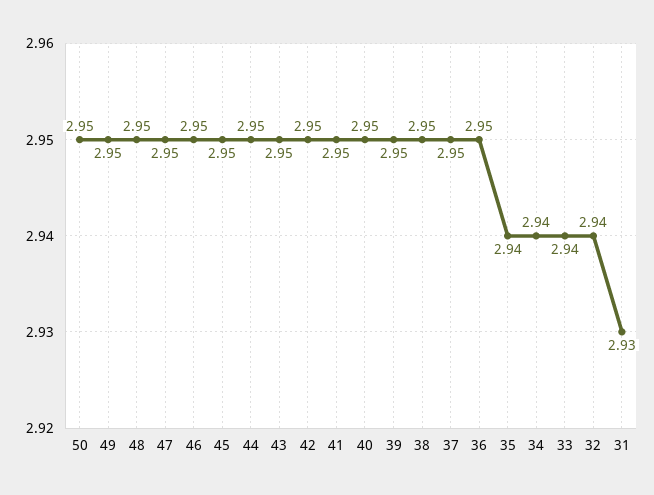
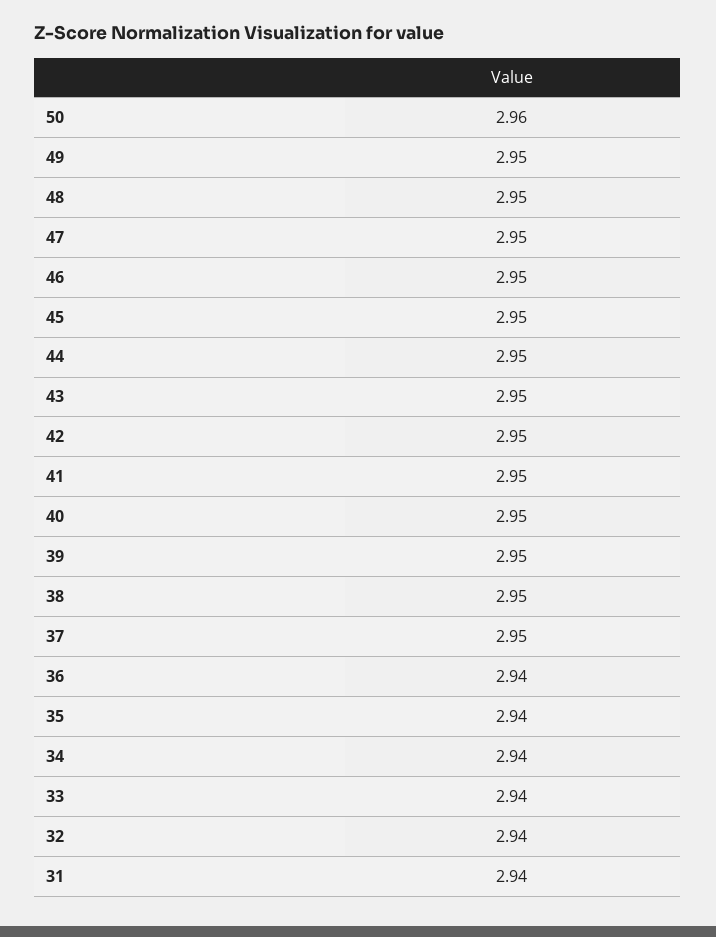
  {
-   "50": 2.95,
+   "50": 2.96,
    "49": 2.95,
    "48": 2.95,
    "47": 2.95,
    "46": 2.95,
    "45": 2.95,
    "44": 2.95,
    "43": 2.95,
    "42": 2.95,
    "41": 2.95,
    "40": 2.95,
    "39": 2.95,
    "38": 2.95,
    "37": 2.95,
-   "36": 2.95,
+   "36": 2.94,
    "35": 2.94,
    "34": 2.94,
    "33": 2.94,
    "32": 2.94,
-   "31": 2.93
+   "31": 2.94
  }

